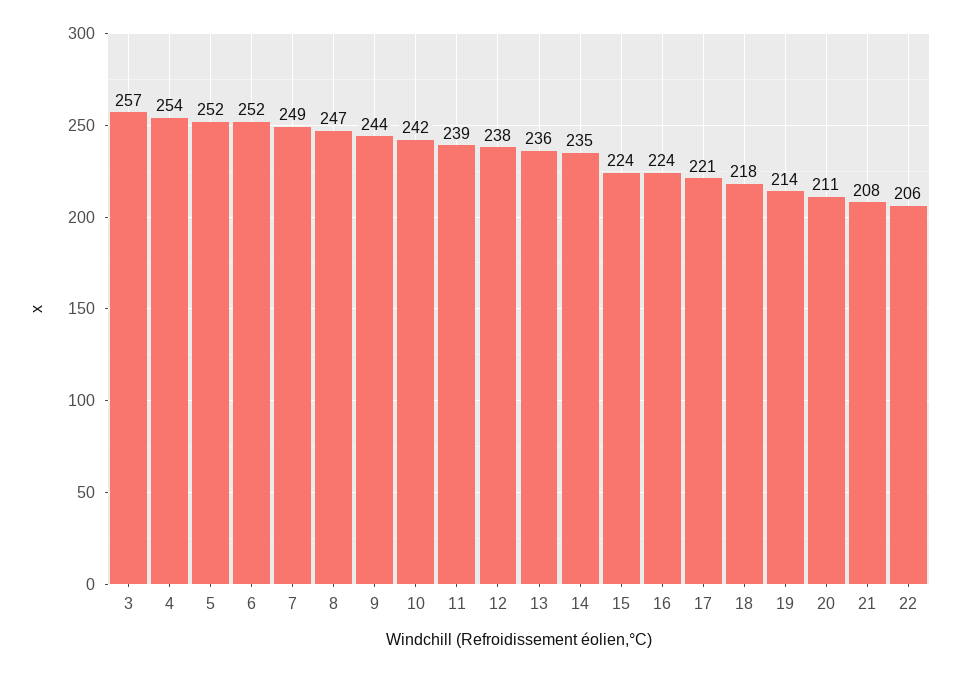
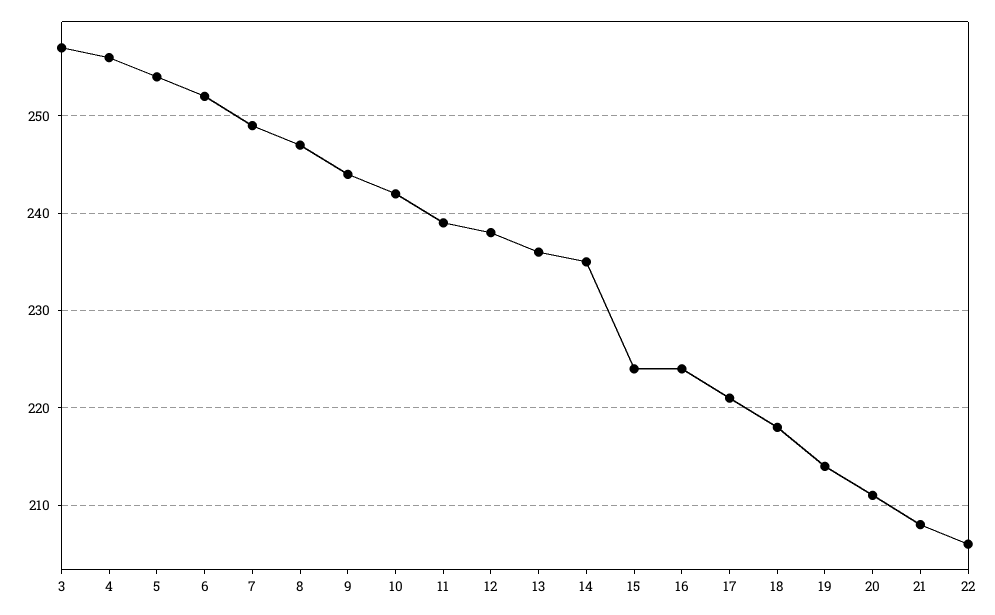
  {
    "3": 257,
-   "4": 254,
+   "4": 256,
-   "5": 252,
+   "5": 254,
    "6": 252,
    "7": 249,
    "8": 247,
    "9": 244,
    "10": 242,
    "11": 239,
    "12": 238,
    "13": 236,
    "14": 235,
    "15": 224,
    "16": 224,
    "17": 221,
    "18": 218,
    "19": 214,
    "20": 211,
    "21": 208,
    "22": 206
  }

